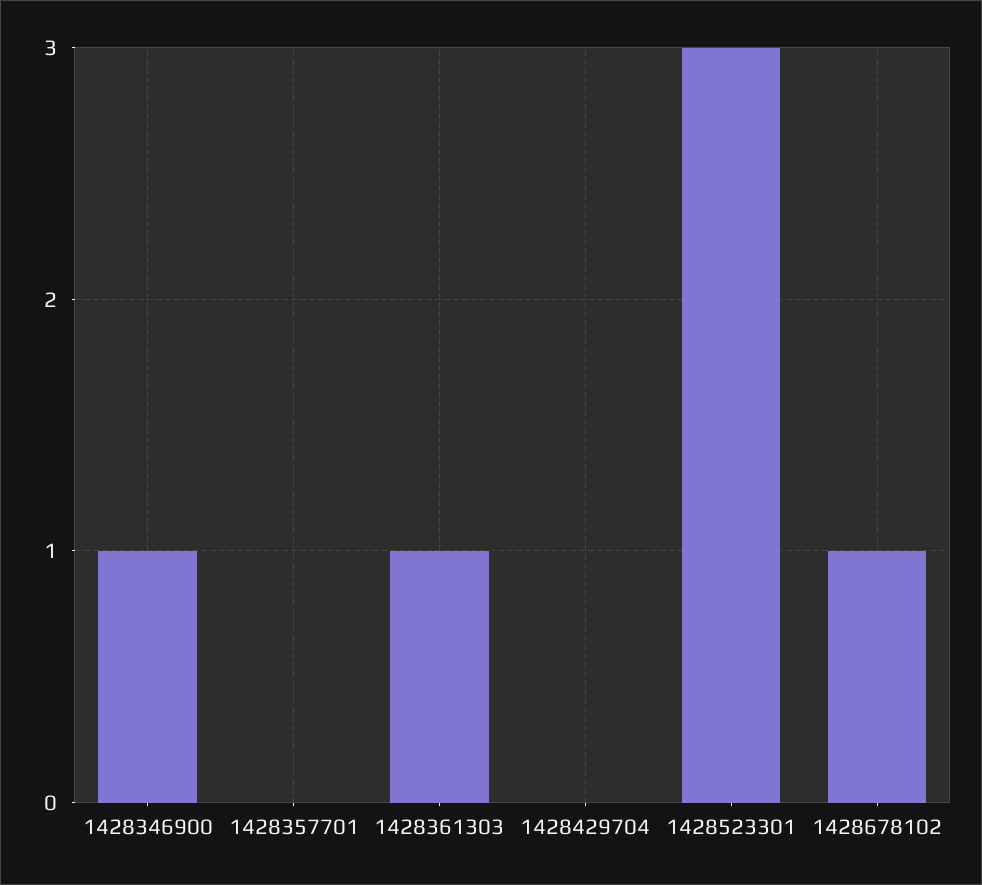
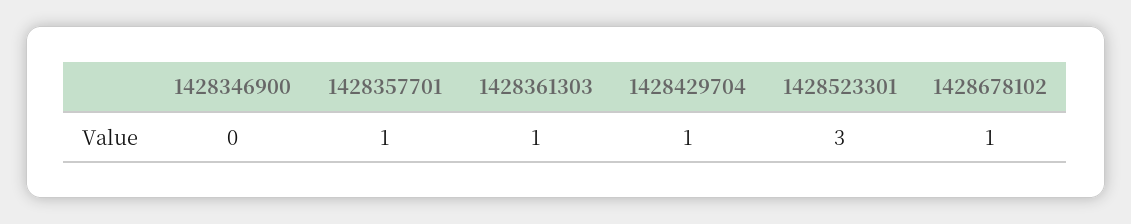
  {
-   "1428346900": 1,
+   "1428346900": 0,
-   "1428357701": 0,
+   "1428357701": 1,
    "1428361303": 1,
-   "1428429704": 0,
+   "1428429704": 1,
    "1428523301": 3,
    "1428678102": 1
  }

